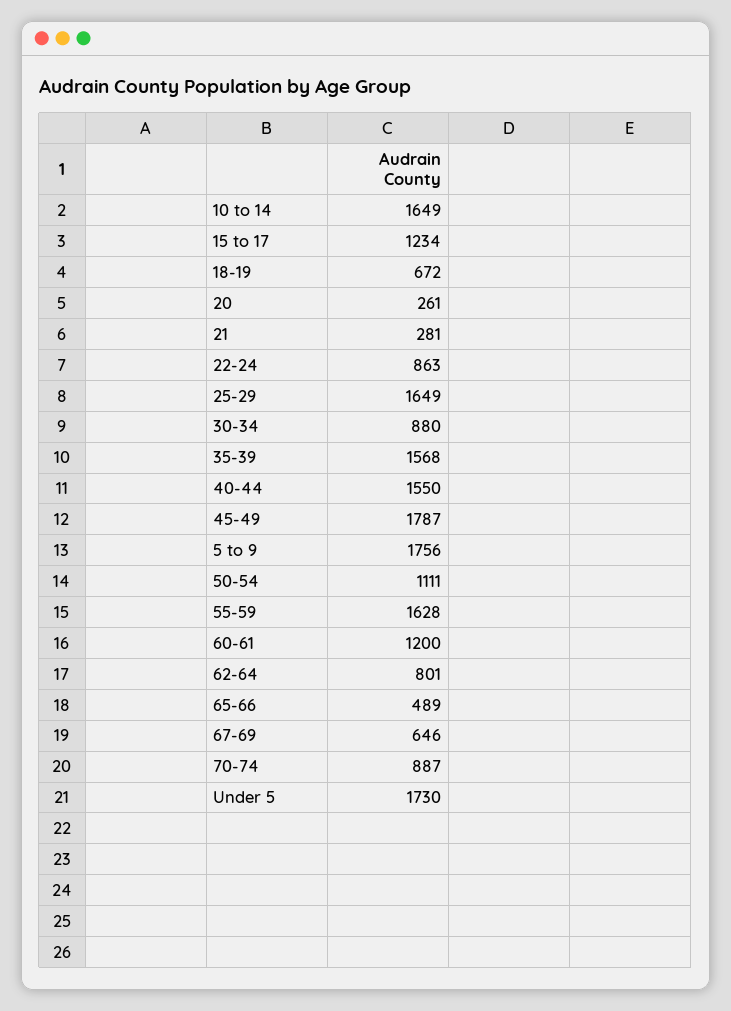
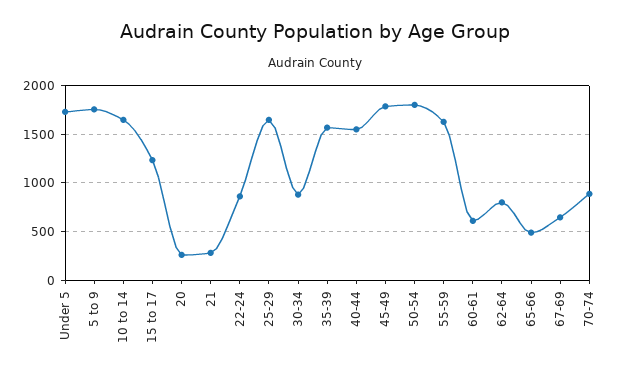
  {
    "10 to 14": 1649,
    "15 to 17": 1234,
-   "18-19": 672,
    "20": 261,
    "21": 281,
    "22-24": 863,
    "25-29": 1649,
    "30-34": 880,
    "35-39": 1568,
    "40-44": 1550,
    "45-49": 1787,
    "5 to 9": 1756,
-   "50-54": 1111,
+   "50-54": 1800,
    "55-59": 1628,
-   "60-61": 1200,
+   "60-61": 600,
    "62-64": 801,
    "65-66": 489,
    "67-69": 646,
    "70-74": 887,
    "Under 5": 1730
  }

